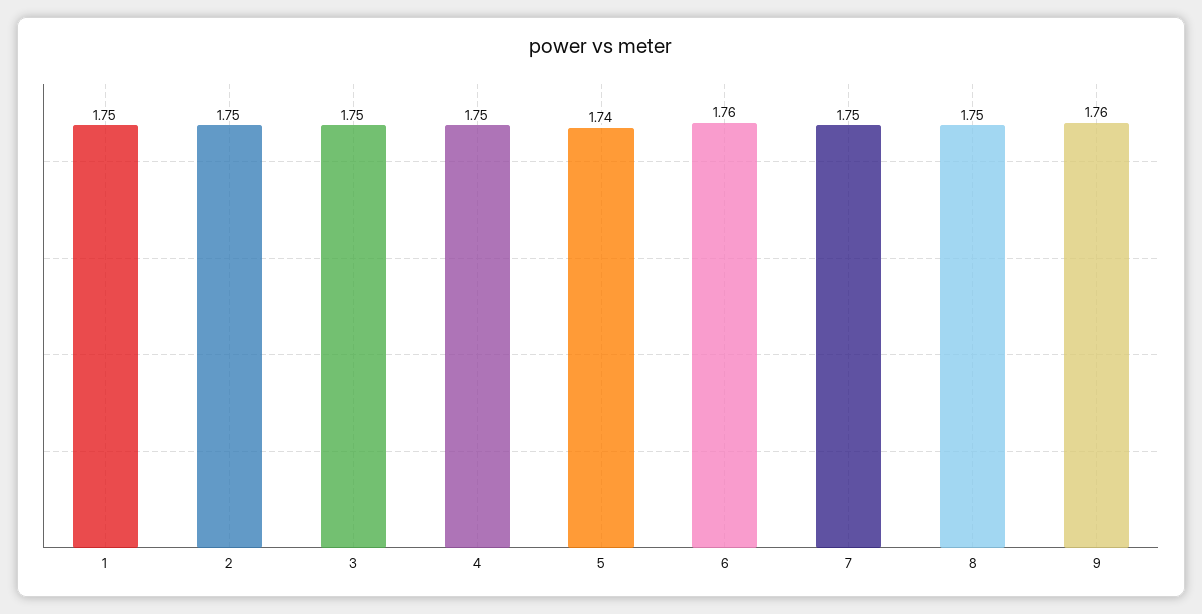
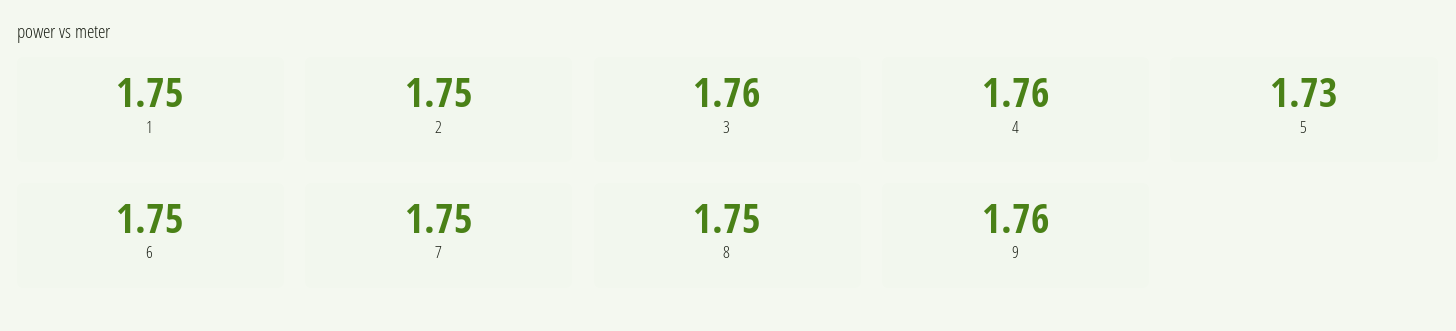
  {
    "1": 1.75,
    "2": 1.75,
-   "3": 1.75,
+   "3": 1.76,
-   "4": 1.75,
+   "4": 1.76,
-   "5": 1.74,
+   "5": 1.73,
-   "6": 1.76,
+   "6": 1.75,
    "7": 1.75,
    "8": 1.75,
    "9": 1.76
  }

